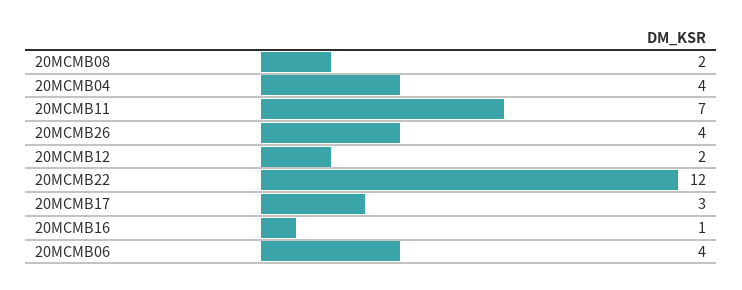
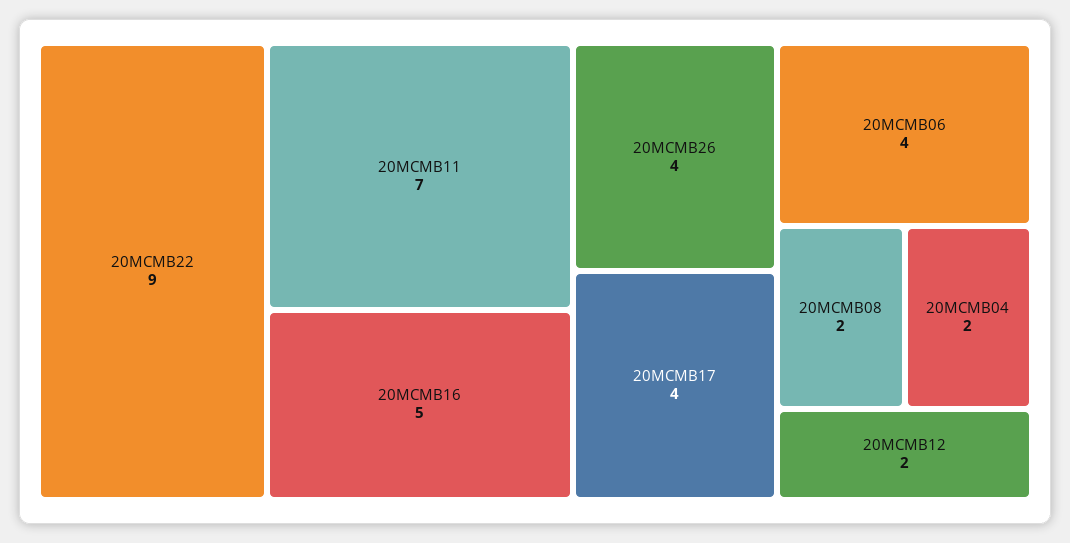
  {
    "20MCMB08": 2,
-   "20MCMB04": 4,
+   "20MCMB04": 2,
    "20MCMB11": 7,
    "20MCMB26": 4,
    "20MCMB12": 2,
-   "20MCMB22": 12,
+   "20MCMB22": 9,
-   "20MCMB17": 3,
+   "20MCMB17": 4,
-   "20MCMB16": 1,
+   "20MCMB16": 5,
    "20MCMB06": 4
  }

